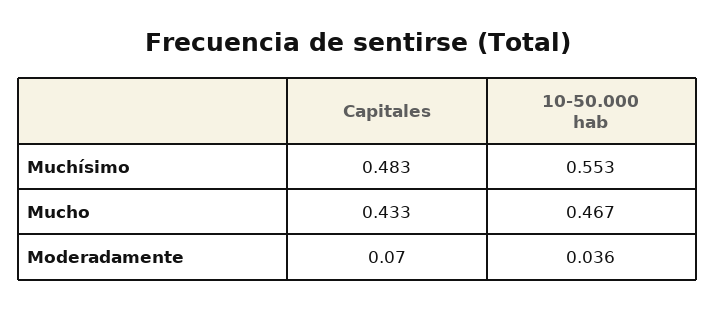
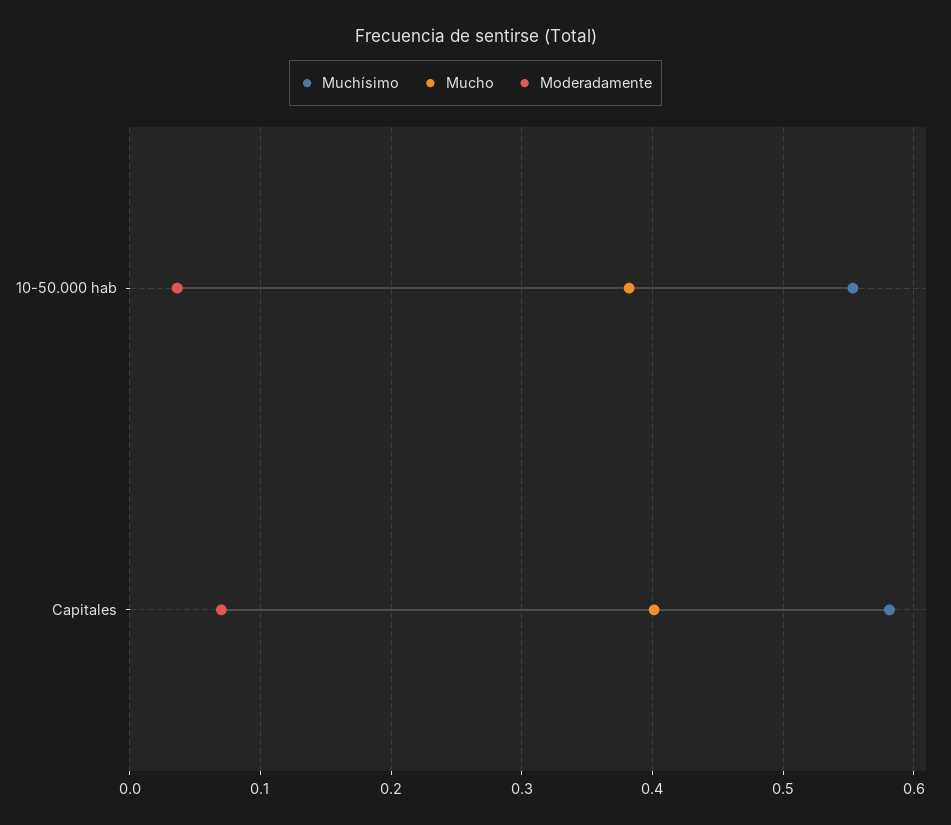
  {
    "Muchísimo": {
-     "Capitales": 0.483,
+     "Capitales": 0.58,
      "10-50.000 hab": 0.553
    },
    "Mucho": {
-     "Capitales": 0.433,
+     "Capitales": 0.4,
-     "10-50.000 hab": 0.467
+     "10-50.000 hab": 0.38
    },
    "Moderadamente": {
      "Capitales": 0.07,
      "10-50.000 hab": 0.036
    }
  }

